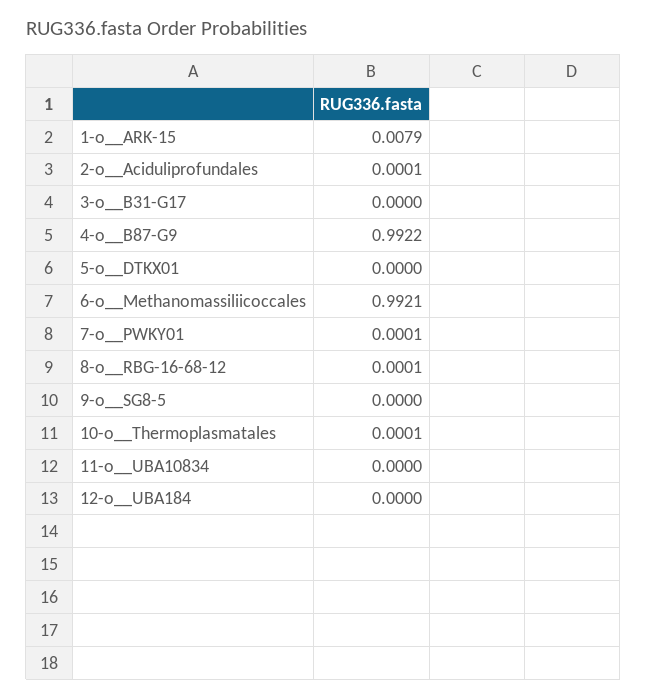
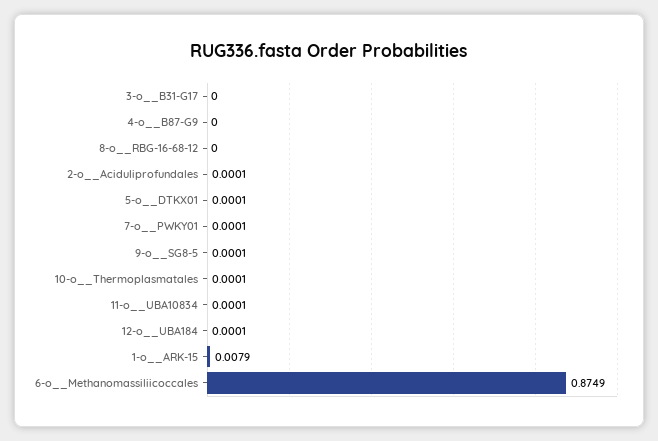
  {
    "1-o__ARK-15": 0.0079,
    "2-o__Aciduliprofundales": 0.0001,
    "3-o__B31-G17": 0,
-   "4-o__B87-G9": 0.9922,
+   "4-o__B87-G9": 0,
-   "5-o__DTKX01": 0,
+   "5-o__DTKX01": 0.0001,
-   "6-o__Methanomassiliicoccales": 0.9921,
+   "6-o__Methanomassiliicoccales": 0.8749,
    "7-o__PWKY01": 0.0001,
-   "8-o__RBG-16-68-12": 0.0001,
+   "8-o__RBG-16-68-12": 0,
-   "9-o__SG8-5": 0,
+   "9-o__SG8-5": 0.0001,
    "10-o__Thermoplasmatales": 0.0001,
-   "11-o__UBA10834": 0,
+   "11-o__UBA10834": 0.0001,
-   "12-o__UBA184": 0
+   "12-o__UBA184": 0.0001
  }

